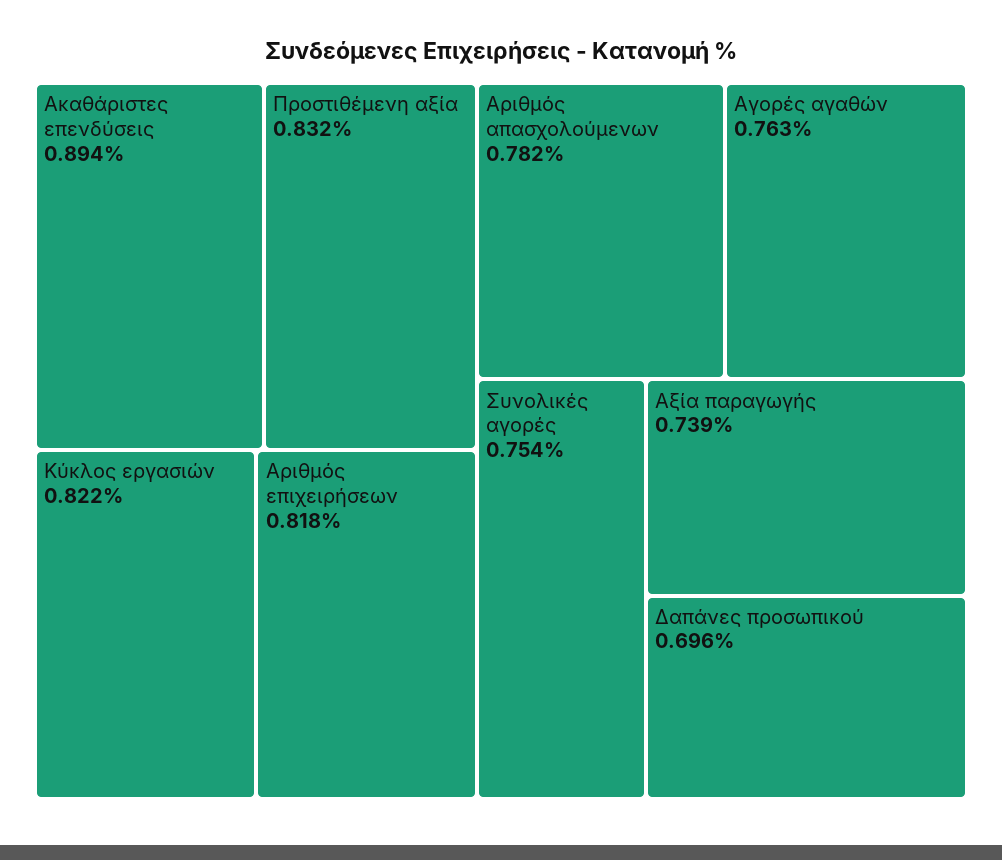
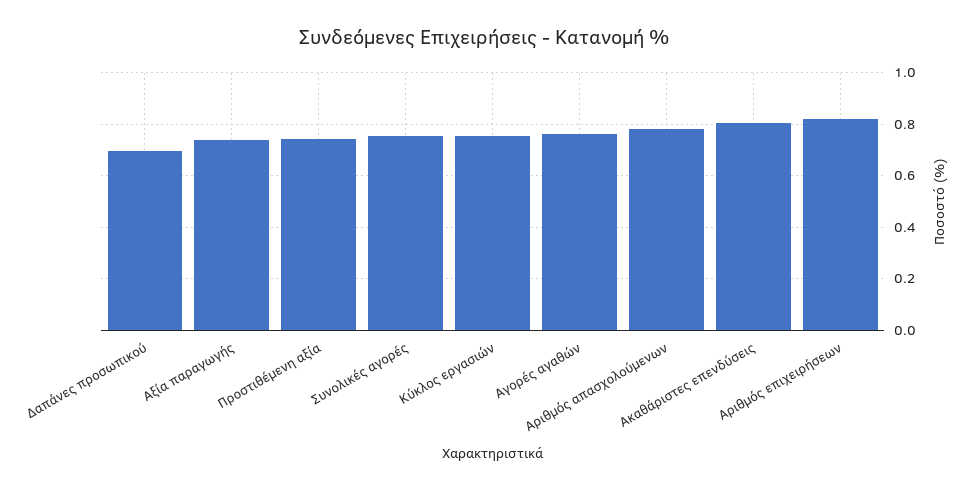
  {
-   "Ακαθάριστες επενδύσεις": 0.894,
+   "Ακαθάριστες επενδύσεις": 0.8,
-   "Προστιθέμενη αξία": 0.832,
+   "Προστιθέμενη αξία": 0.75,
-   "Κύκλος εργασιών": 0.822,
+   "Κύκλος εργασιών": 0.75,
    "Αριθμός επιχειρήσεων": 0.818,
    "Αριθμός απασχολούμενων": 0.782,
    "Αγορές αγαθών": 0.763,
    "Συνολικές αγορές": 0.754,
    "Αξία παραγωγής": 0.739,
    "Δαπάνες προσωπικού": 0.696
  }

